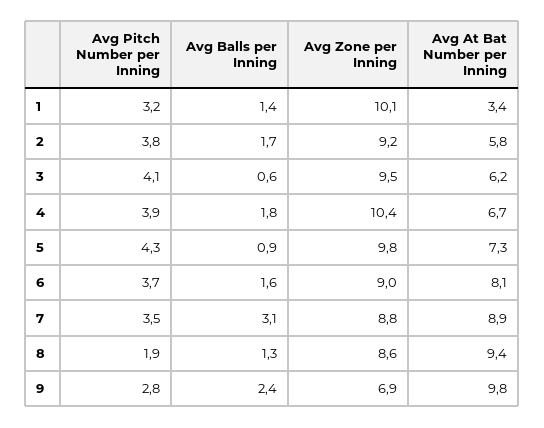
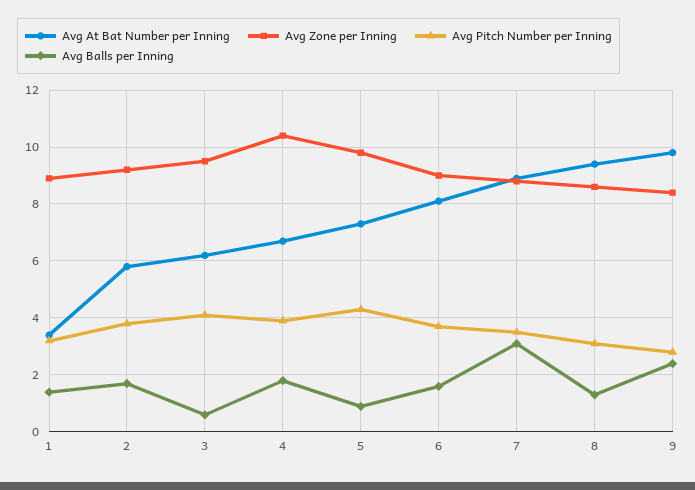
  {
    "Avg Pitch Number per Inning": {
      "1": 3.2,
      "2": 3.8,
      "3": 4.1,
      "4": 3.9,
      "5": 4.3,
      "6": 3.7,
      "7": 3.5,
-     "8": 1.9,
+     "8": 3,
      "9": 2.8
    },
    "Avg Balls per Inning": {
      "1": 1.4,
      "2": 1.7,
      "3": 0.6,
      "4": 1.8,
      "5": 0.9,
      "6": 1.6,
      "7": 3.1,
      "8": 1.3,
      "9": 2.4
    },
    "Avg Zone per Inning": {
-     "1": 10.1,
+     "1": 9,
      "2": 9.2,
      "3": 9.5,
      "4": 10.4,
      "5": 9.8,
      "6": 9,
      "7": 8.8,
      "8": 8.6,
-     "9": 6.9
+     "9": 8.5
    },
    "Avg At Bat Number per Inning": {
      "1": 3.4,
      "2": 5.8,
      "3": 6.2,
      "4": 6.7,
      "5": 7.3,
      "6": 8.1,
      "7": 8.9,
      "8": 9.4,
      "9": 9.8
    }
  }

